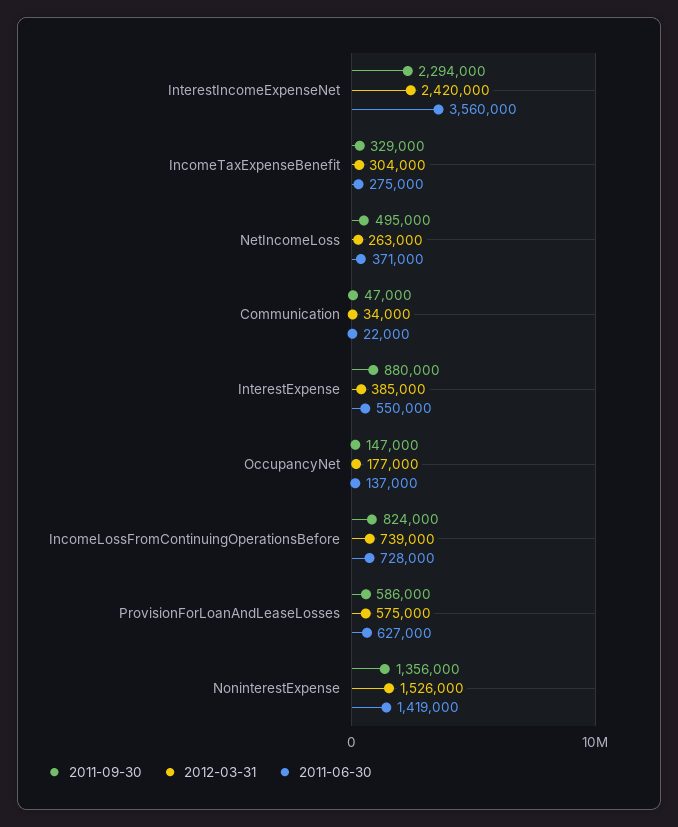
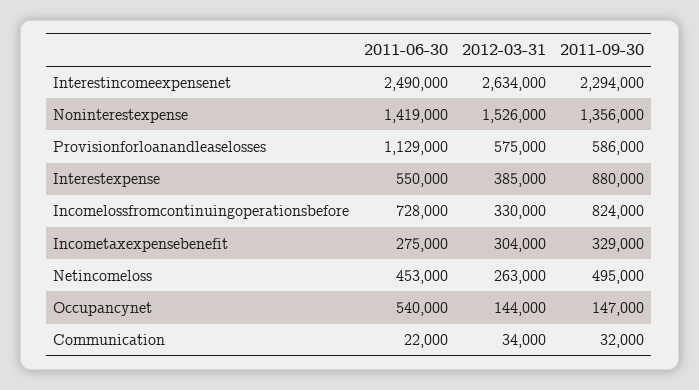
  {
    "2011-09-30": {
      "InterestIncomeExpenseNet": 2294000,
      "IncomeTaxExpenseBenefit": 329000,
      "NetIncomeLoss": 495000,
-     "Communication": 47000,
+     "Communication": 32000,
      "InterestExpense": 880000,
      "OccupancyNet": 147000,
      "IncomeLossFromContinuingOperationsBefore": 824000,
      "ProvisionForLoanAndLeaseLosses": 586000,
      "NoninterestExpense": 1356000
    },
    "2012-03-31": {
-     "InterestIncomeExpenseNet": 2420000,
+     "InterestIncomeExpenseNet": 2634000,
      "IncomeTaxExpenseBenefit": 304000,
      "NetIncomeLoss": 263000,
      "Communication": 34000,
      "InterestExpense": 385000,
-     "OccupancyNet": 177000,
+     "OccupancyNet": 144000,
-     "IncomeLossFromContinuingOperationsBefore": 739000,
+     "IncomeLossFromContinuingOperationsBefore": 330000,
      "ProvisionForLoanAndLeaseLosses": 575000,
      "NoninterestExpense": 1526000
    },
    "2011-06-30": {
-     "InterestIncomeExpenseNet": 3560000,
+     "InterestIncomeExpenseNet": 2490000,
      "IncomeTaxExpenseBenefit": 275000,
-     "NetIncomeLoss": 371000,
+     "NetIncomeLoss": 453000,
      "Communication": 22000,
      "InterestExpense": 550000,
-     "OccupancyNet": 137000,
+     "OccupancyNet": 540000,
      "IncomeLossFromContinuingOperationsBefore": 728000,
-     "ProvisionForLoanAndLeaseLosses": 627000,
+     "ProvisionForLoanAndLeaseLosses": 1129000,
      "NoninterestExpense": 1419000
    }
  }

